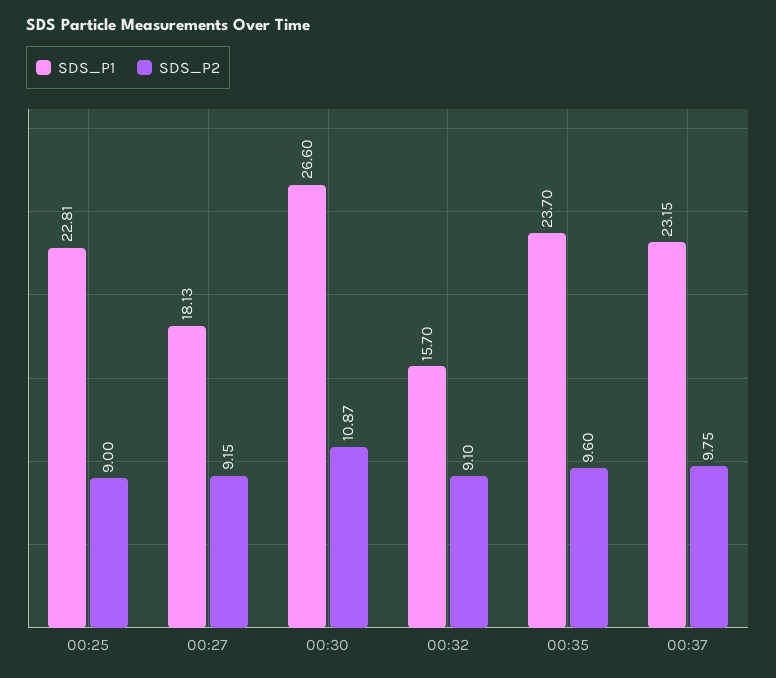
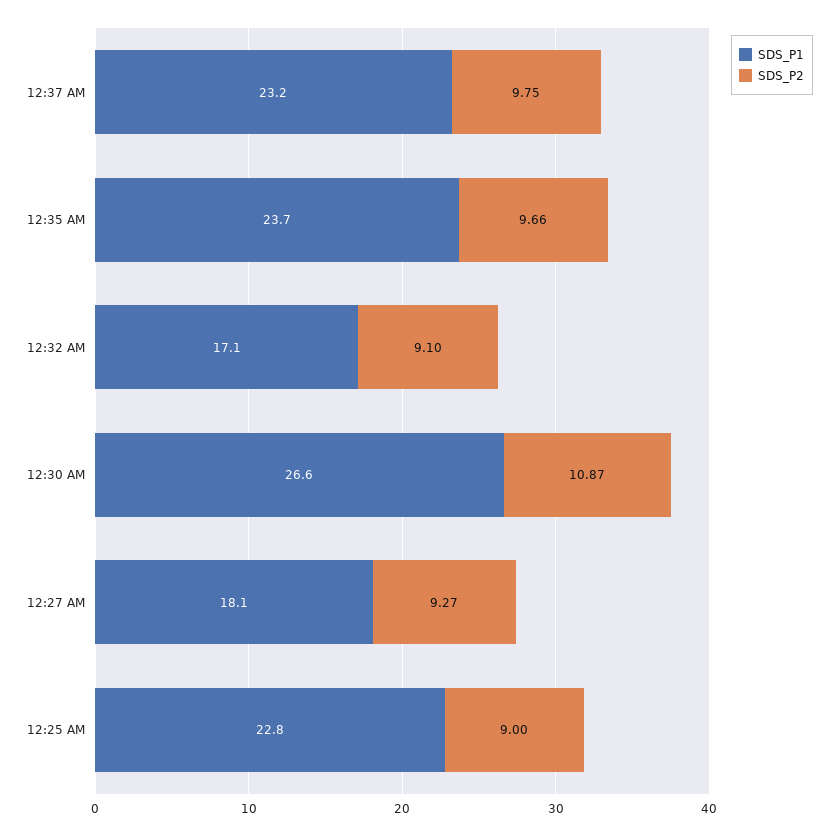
  {
    "SDS_P1": {
      "00:25": 22.81,
      "00:27": 18.13,
      "00:30": 26.6,
-     "00:32": 15.7,
+     "00:32": 17.1,
      "00:35": 23.7,
      "00:37": 23.15
    },
    "SDS_P2": {
      "00:25": 9,
-     "00:27": 9.15,
+     "00:27": 9.27,
      "00:30": 10.87,
      "00:32": 9.1,
-     "00:35": 9.6,
+     "00:35": 9.66,
      "00:37": 9.75
    }
  }

